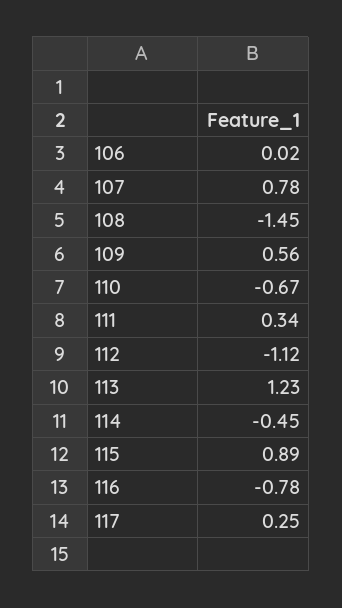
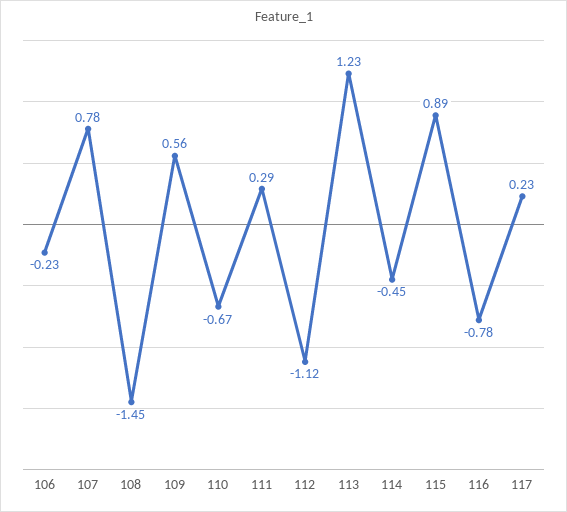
  {
-   "106": 0.02,
+   "106": -0.23,
    "107": 0.78,
    "108": -1.45,
    "109": 0.56,
    "110": -0.67,
-   "111": 0.34,
+   "111": 0.29,
    "112": -1.12,
    "113": 1.23,
    "114": -0.45,
    "115": 0.89,
    "116": -0.78,
-   "117": 0.25
+   "117": 0.23
  }

